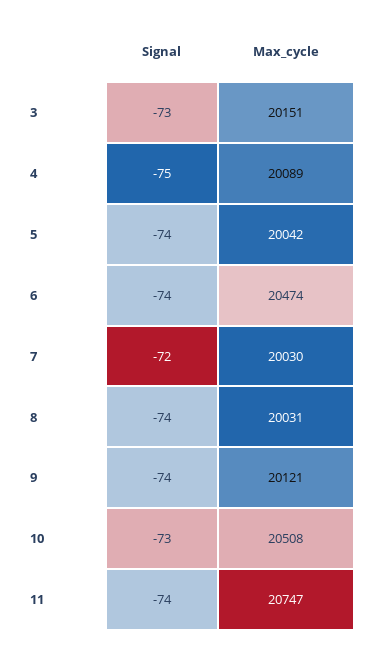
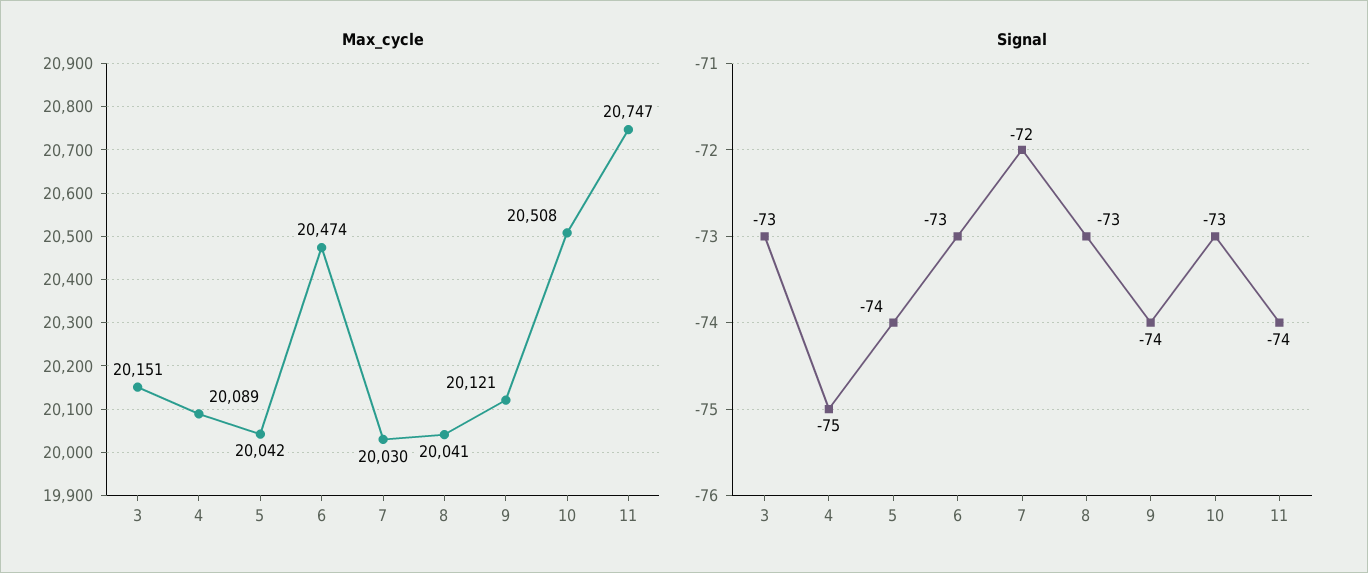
  {
    "Signal": {
      "3": -73,
      "4": -75,
      "5": -74,
-     "6": -74,
+     "6": -73,
      "7": -72,
-     "8": -74,
+     "8": -73,
      "9": -74,
      "10": -73,
      "11": -74
    },
    "Max_cycle": {
      "3": 20151,
      "4": 20089,
      "5": 20042,
      "6": 20474,
      "7": 20030,
-     "8": 20031,
+     "8": 20041,
      "9": 20121,
      "10": 20508,
      "11": 20747
    }
  }

